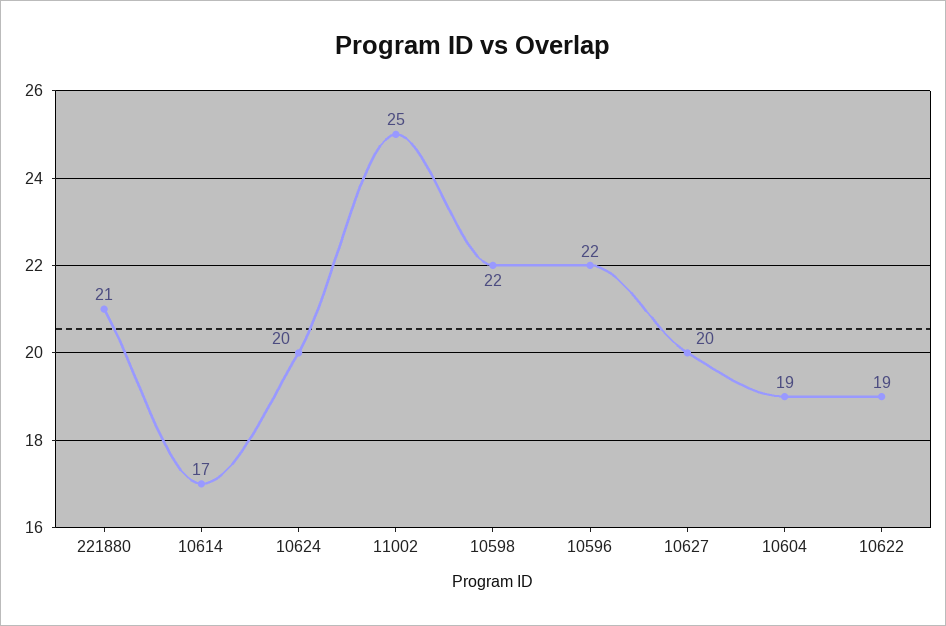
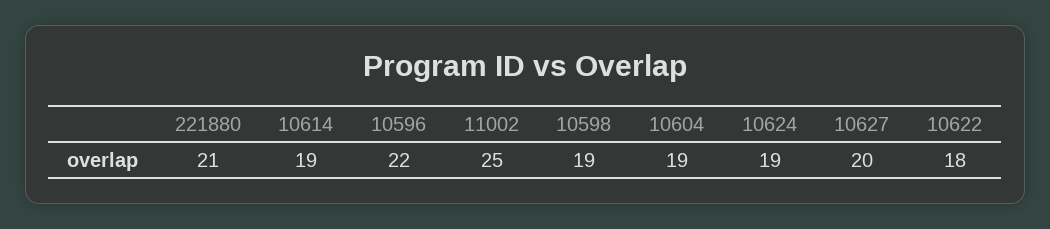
  {
    "221880": 21,
-   "10614": 17,
+   "10614": 19,
-   "10624": 20,
+   "10624": 19,
    "11002": 25,
-   "10598": 22,
+   "10598": 19,
    "10596": 22,
    "10627": 20,
    "10604": 19,
-   "10622": 19
+   "10622": 18
  }

